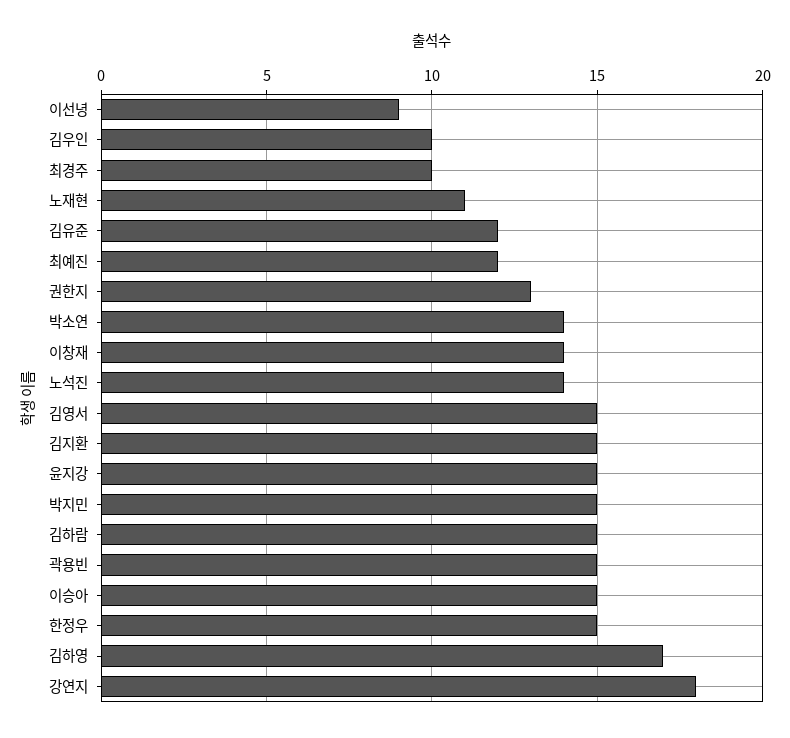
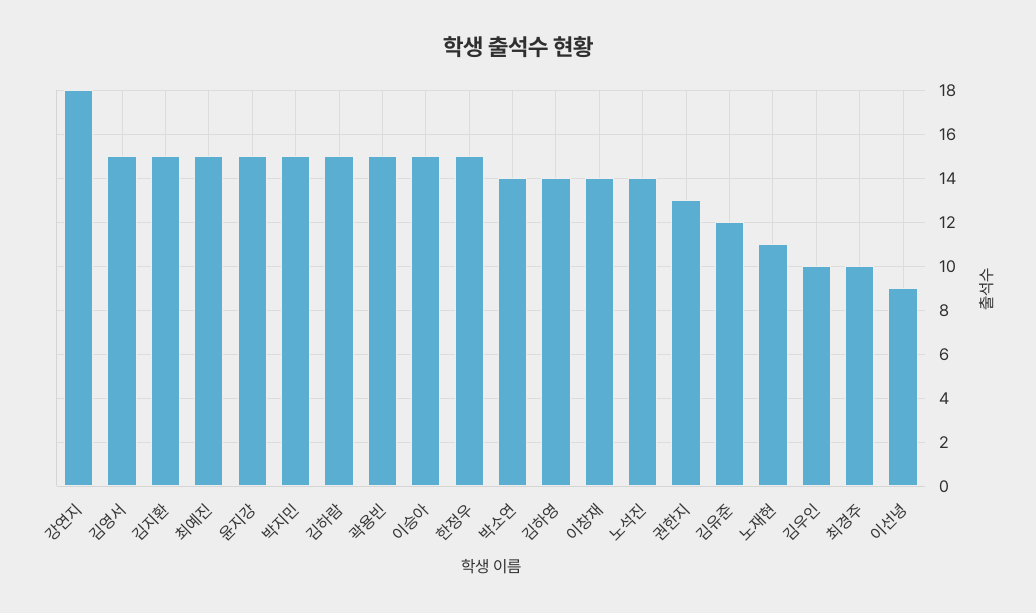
  {
    "이선녕": 9,
    "김우인": 10,
    "최경주": 10,
    "노재현": 11,
    "김유준": 12,
-   "최예진": 12,
+   "최예진": 15,
    "권한지": 13,
    "박소연": 14,
    "이창재": 14,
    "노석진": 14,
    "김영서": 15,
    "김지환": 15,
    "윤지강": 15,
    "박지민": 15,
    "김하람": 15,
    "곽용빈": 15,
    "이승아": 15,
    "한정우": 15,
-   "김하영": 17,
+   "김하영": 14,
    "강연지": 18
  }

